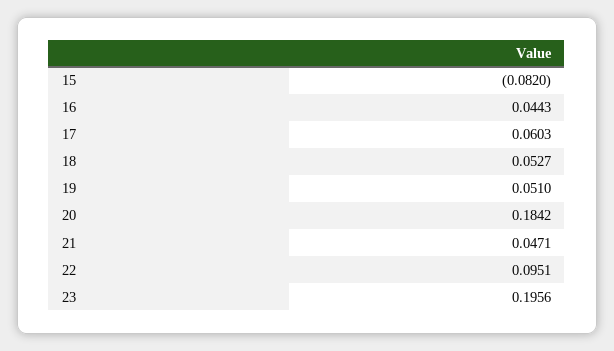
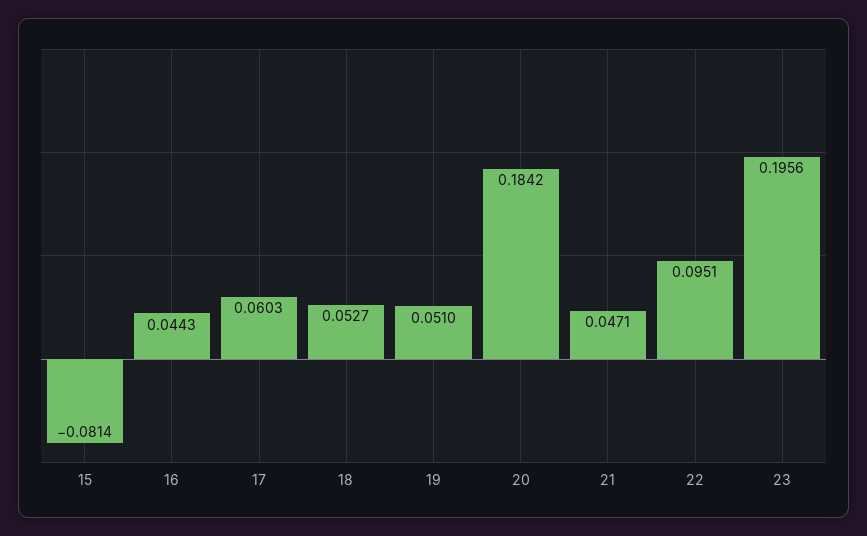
  {
-   "15": -0.082,
+   "15": -0.0814,
    "16": 0.0443,
    "17": 0.0603,
    "18": 0.0527,
    "19": 0.051,
    "20": 0.1842,
    "21": 0.0471,
    "22": 0.0951,
    "23": 0.1956
  }

